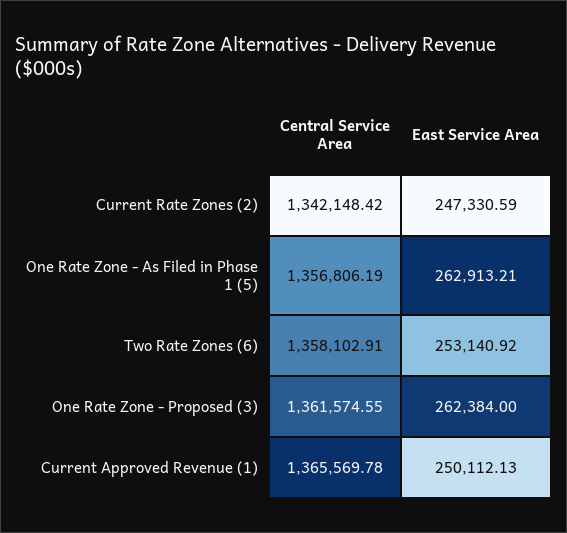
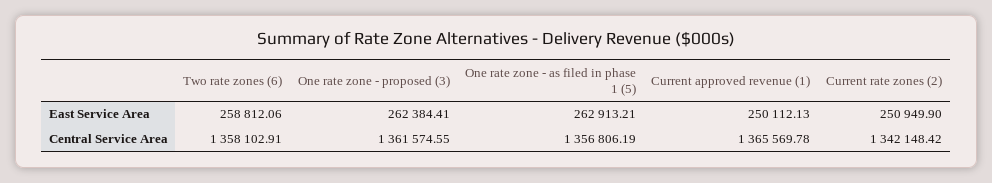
  {
    "Central Service Area": {
      "Current Rate Zones (2)": 1342148.42,
      "One Rate Zone - As Filed in Phase 1 (5)": 1356806.19,
      "Two Rate Zones (6)": 1358102.91,
      "One Rate Zone - Proposed (3)": 1361574.55,
      "Current Approved Revenue (1)": 1365569.78
    },
    "East Service Area": {
-     "Current Rate Zones (2)": 247330.59,
+     "Current Rate Zones (2)": 250949.9,
      "One Rate Zone - As Filed in Phase 1 (5)": 262913.21,
-     "Two Rate Zones (6)": 253140.92,
+     "Two Rate Zones (6)": 258812.06,
-     "One Rate Zone - Proposed (3)": 262384,
+     "One Rate Zone - Proposed (3)": 262384.41,
      "Current Approved Revenue (1)": 250112.13
    }
  }

